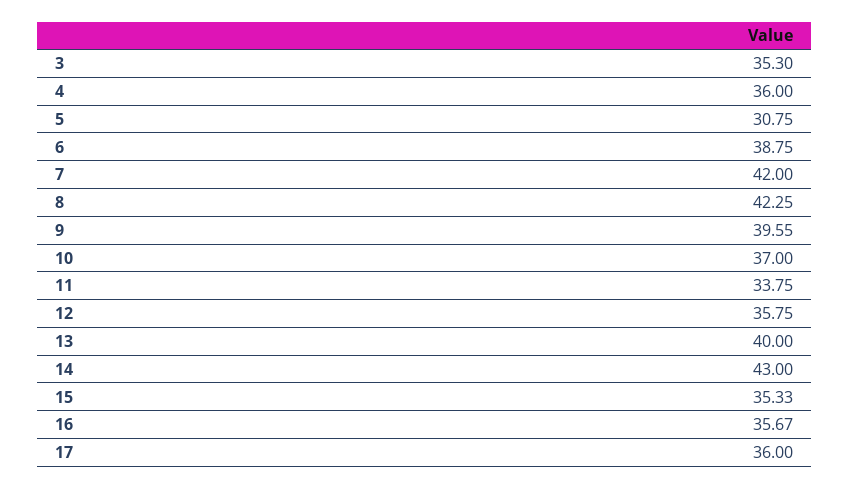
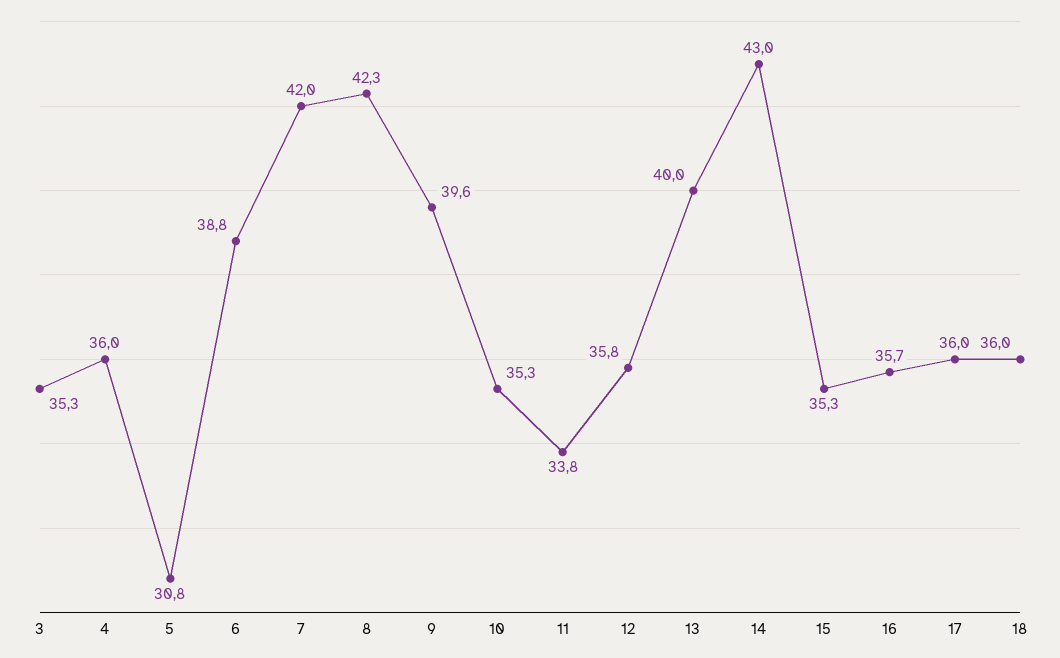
  {
    "3": 35.3,
    "4": 36,
    "5": 30.75,
    "6": 38.75,
    "7": 42,
    "8": 42.25,
    "9": 39.55,
-   "10": 37,
+   "10": 35.3,
    "11": 33.75,
    "12": 35.75,
    "13": 40,
    "14": 43,
    "15": 35.33,
    "16": 35.67,
-   "17": 36
+   "17": 36,
+   "18": 36
  }

